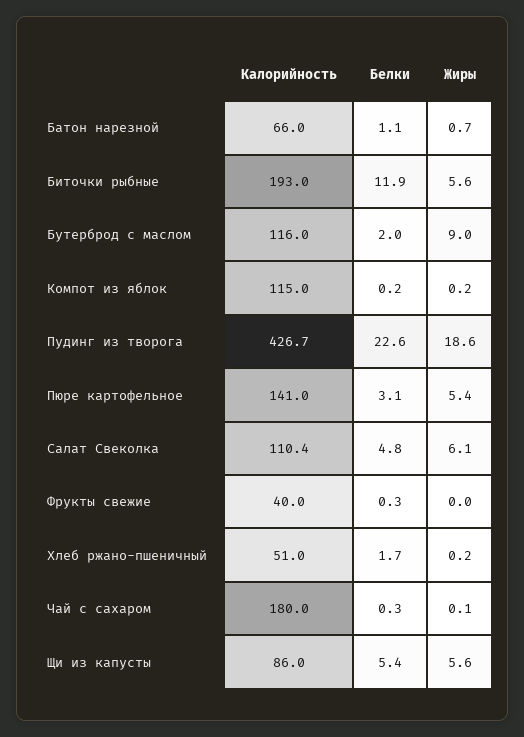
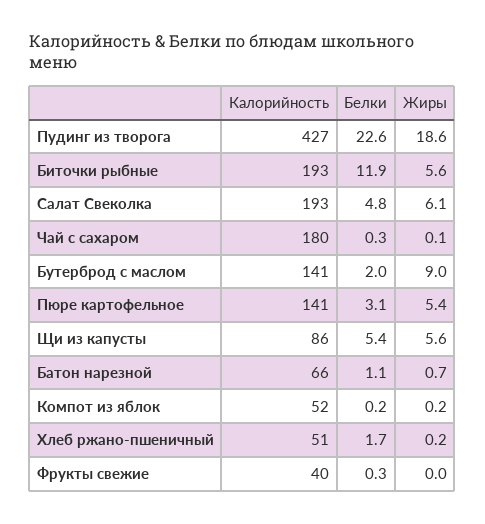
  {
    "Калорийность": {
      "Батон нарезной": 66,
      "Биточки рыбные": 193,
-     "Бутерброд с маслом": 116,
+     "Бутерброд с маслом": 141,
-     "Компот из яблок": 115,
+     "Компот из яблок": 52,
      "Пудинг из творога": 426.7,
      "Пюре картофельное": 141,
-     "Салат Свеколка": 110.4,
+     "Салат Свеколка": 193,
      "Фрукты свежие": 40,
      "Хлеб ржано-пшеничный": 51,
      "Чай с сахаром": 180,
      "Щи из капусты": 86
    },
    "Белки": {
      "Батон нарезной": 1.1,
      "Биточки рыбные": 11.9,
      "Бутерброд с маслом": 2,
      "Компот из яблок": 0.2,
      "Пудинг из творога": 22.6,
      "Пюре картофельное": 3.1,
      "Салат Свеколка": 4.8,
      "Фрукты свежие": 0.3,
      "Хлеб ржано-пшеничный": 1.7,
      "Чай с сахаром": 0.3,
      "Щи из капусты": 5.4
    },
    "Жиры": {
      "Батон нарезной": 0.7,
      "Биточки рыбные": 5.6,
      "Бутерброд с маслом": 9,
      "Компот из яблок": 0.2,
      "Пудинг из творога": 18.6,
      "Пюре картофельное": 5.4,
      "Салат Свеколка": 6.1,
      "Фрукты свежие": 0,
      "Хлеб ржано-пшеничный": 0.2,
      "Чай с сахаром": 0.1,
      "Щи из капусты": 5.6
    }
  }

